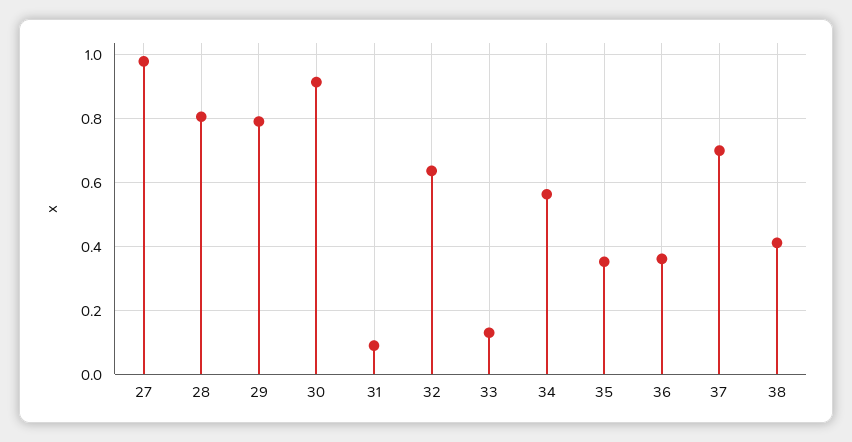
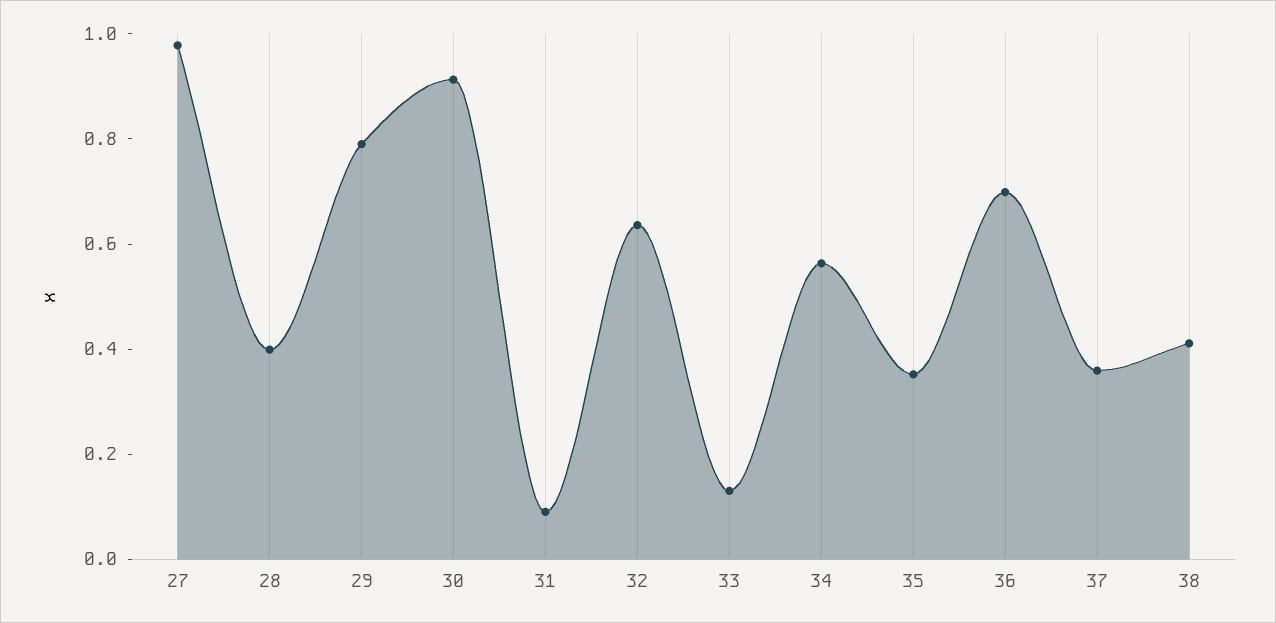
  {
    "27": 0.98,
-   "28": 0.8,
+   "28": 0.4,
    "29": 0.8,
    "30": 0.92,
    "31": 0.1,
    "32": 0.64,
    "33": 0.14,
    "34": 0.56,
    "35": 0.36,
-   "36": 0.36,
+   "36": 0.7,
-   "37": 0.7,
+   "37": 0.35,
    "38": 0.42
  }

